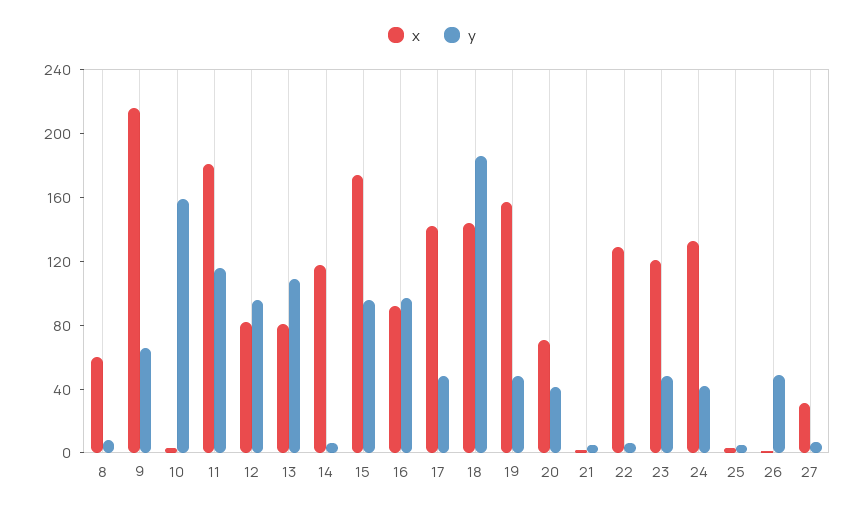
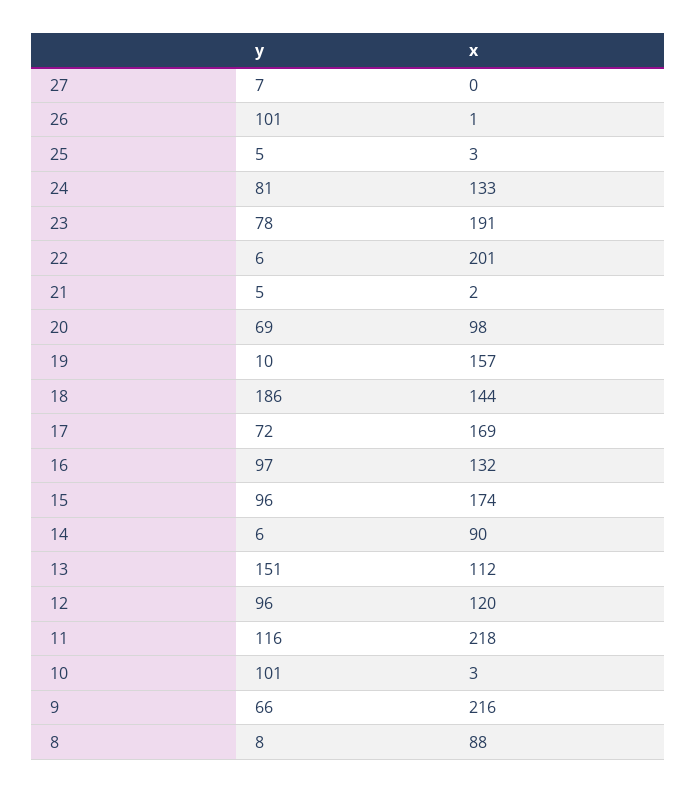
  {
    "x": {
-     "8": 60,
+     "8": 88,
      "9": 216,
      "10": 3,
-     "11": 180,
+     "11": 218,
-     "12": 80,
+     "12": 120,
-     "13": 80,
+     "13": 112,
-     "14": 120,
+     "14": 90,
      "15": 174,
-     "16": 90,
+     "16": 132,
-     "17": 140,
+     "17": 169,
      "18": 144,
      "19": 157,
-     "20": 70,
+     "20": 98,
      "21": 2,
-     "22": 130,
+     "22": 201,
-     "23": 120,
+     "23": 191,
      "24": 133,
      "25": 3,
      "26": 1,
-     "27": 30
+     "27": 0
    },
    "y": {
      "8": 8,
      "9": 66,
-     "10": 160,
+     "10": 101,
      "11": 116,
      "12": 96,
-     "13": 110,
+     "13": 151,
      "14": 6,
      "15": 96,
      "16": 97,
-     "17": 50,
+     "17": 72,
      "18": 186,
-     "19": 50,
+     "19": 10,
-     "20": 40,
+     "20": 69,
      "21": 5,
      "22": 6,
-     "23": 50,
+     "23": 78,
-     "24": 40,
+     "24": 81,
      "25": 5,
-     "26": 50,
+     "26": 101,
      "27": 7
    }
  }

